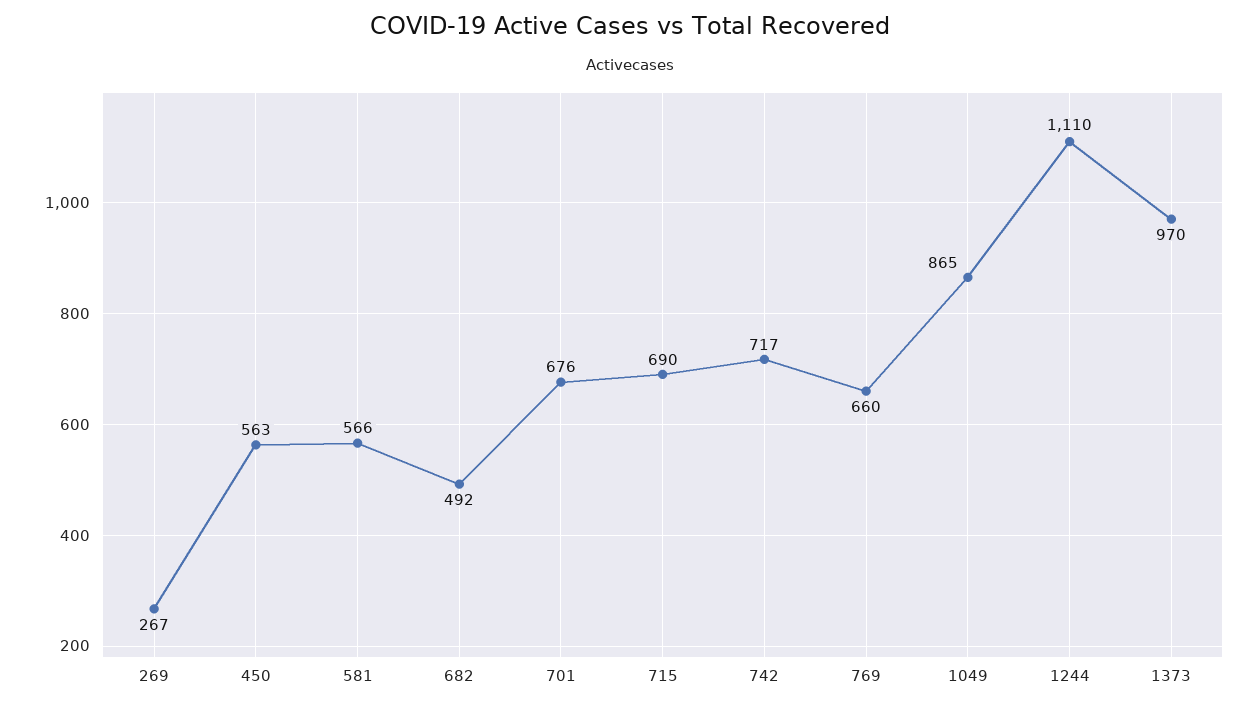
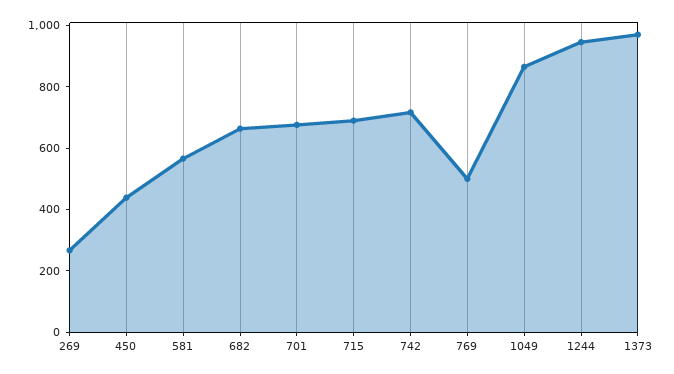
  {
    "269": 267,
-   "450": 563,
+   "450": 450,
    "581": 566,
-   "682": 492,
+   "682": 650,
    "701": 676,
    "715": 690,
    "742": 717,
-   "769": 660,
+   "769": 500,
    "1049": 865,
-   "1244": 1110,
+   "1244": 950,
    "1373": 970
  }

